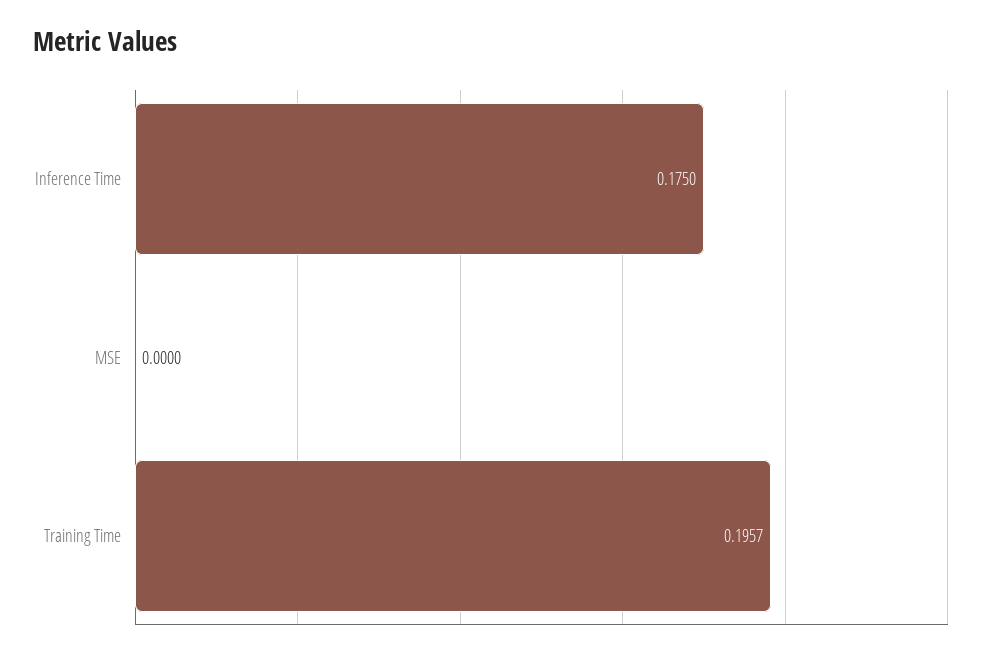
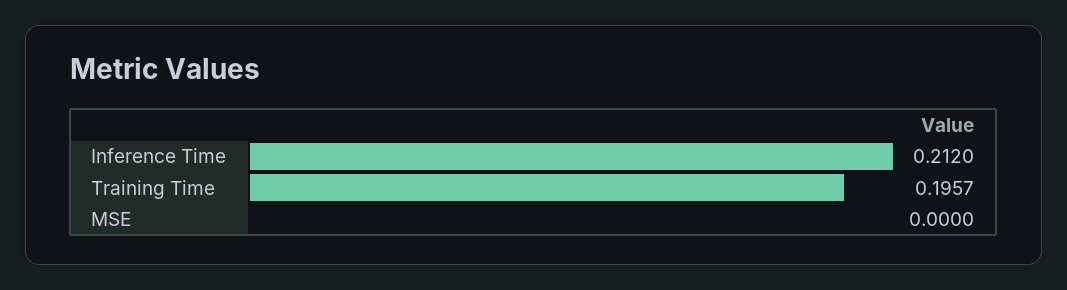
  {
-   "Inference Time": 0.175,
+   "Inference Time": 0.212,
    "MSE": 0,
    "Training Time": 0.1957
  }

